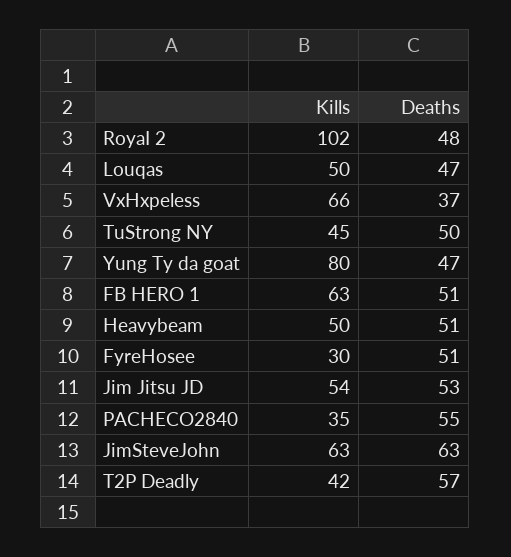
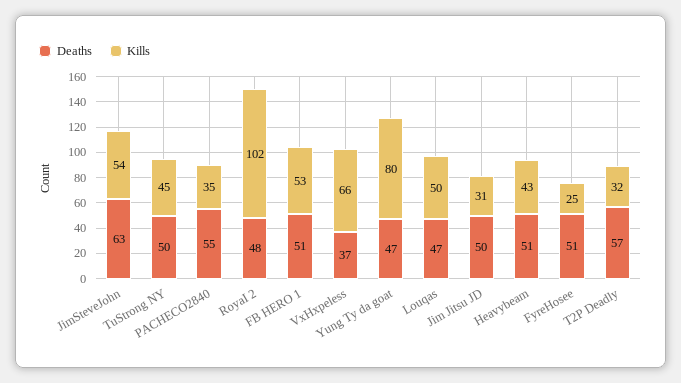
  {
    "Kills": {
      "RoyaI 2": 102,
      "Louqas": 50,
      "VxHxpeless": 66,
      "TuStrong NY": 45,
      "Yung Ty da goat": 80,
-     "FB HERO 1": 63,
+     "FB HERO 1": 53,
-     "Heavybeam": 50,
+     "Heavybeam": 43,
-     "FyreHosee": 30,
+     "FyreHosee": 25,
-     "Jim Jitsu JD": 54,
+     "Jim Jitsu JD": 31,
      "PACHECO2840": 35,
-     "JimSteveJohn": 63,
+     "JimSteveJohn": 54,
-     "T2P Deadly": 42
+     "T2P Deadly": 32
    },
    "Deaths": {
      "RoyaI 2": 48,
      "Louqas": 47,
      "VxHxpeless": 37,
      "TuStrong NY": 50,
      "Yung Ty da goat": 47,
      "FB HERO 1": 51,
      "Heavybeam": 51,
      "FyreHosee": 51,
-     "Jim Jitsu JD": 53,
+     "Jim Jitsu JD": 50,
      "PACHECO2840": 55,
      "JimSteveJohn": 63,
      "T2P Deadly": 57
    }
  }

